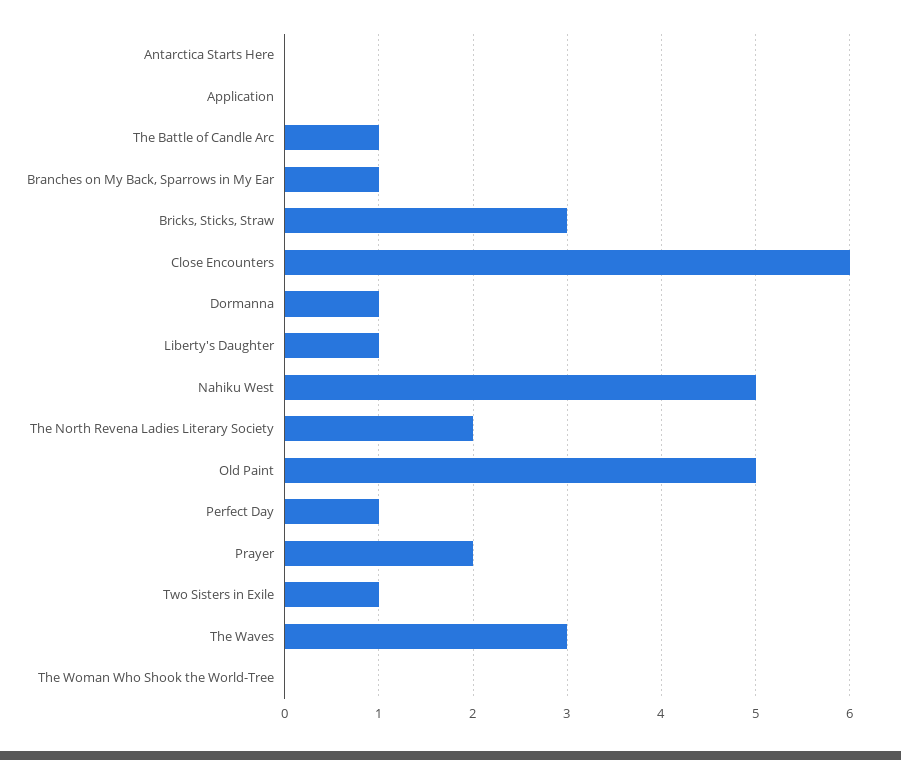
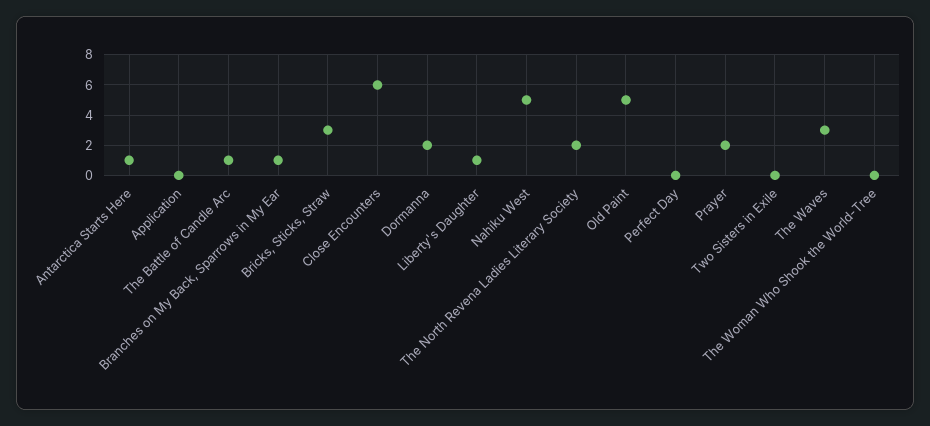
  {
-   "Antarctica Starts Here": 0,
+   "Antarctica Starts Here": 1,
    "Application": 0,
    "The Battle of Candle Arc": 1,
    "Branches on My Back, Sparrows in My Ear": 1,
    "Bricks, Sticks, Straw": 3,
    "Close Encounters": 6,
-   "Dormanna": 1,
+   "Dormanna": 2,
    "Liberty's Daughter": 1,
    "Nahiku West": 5,
    "The North Revena Ladies Literary Society": 2,
    "Old Paint": 5,
-   "Perfect Day": 1,
+   "Perfect Day": 0,
    "Prayer": 2,
-   "Two Sisters in Exile": 1,
+   "Two Sisters in Exile": 0,
    "The Waves": 3,
    "The Woman Who Shook the World-Tree": 0
  }

